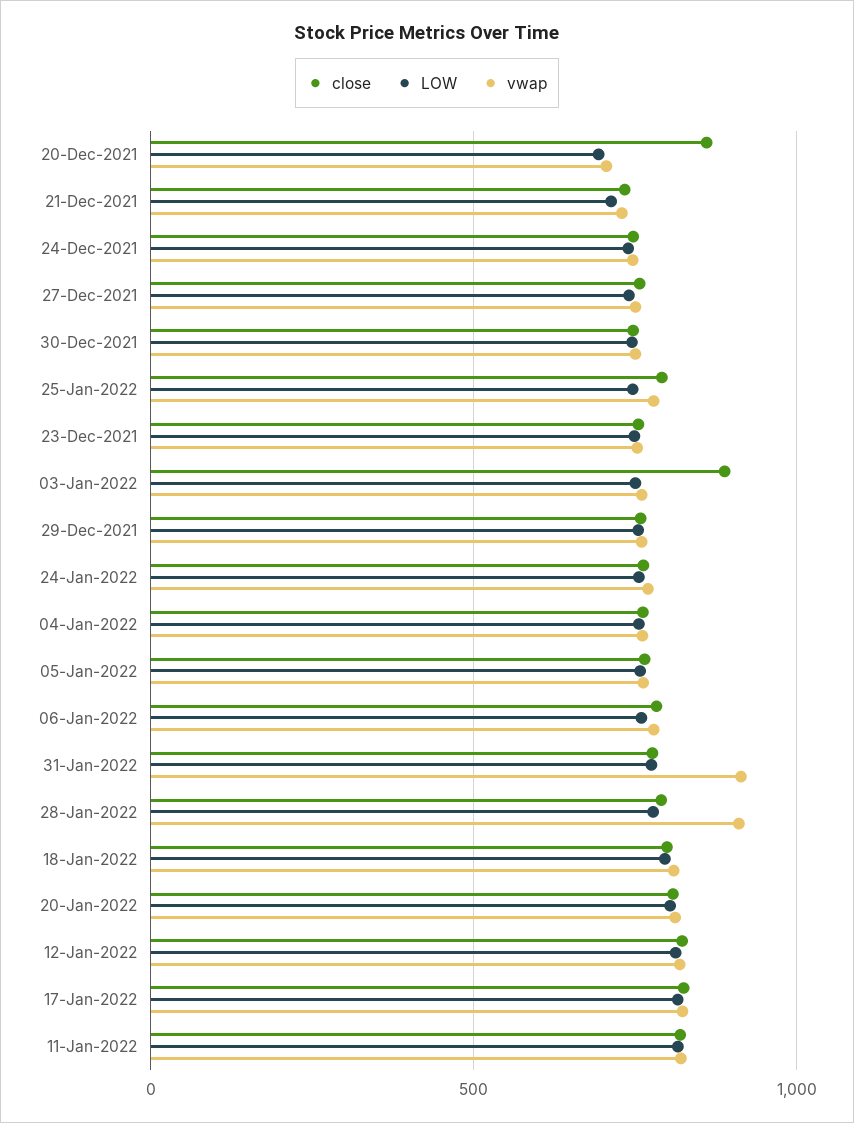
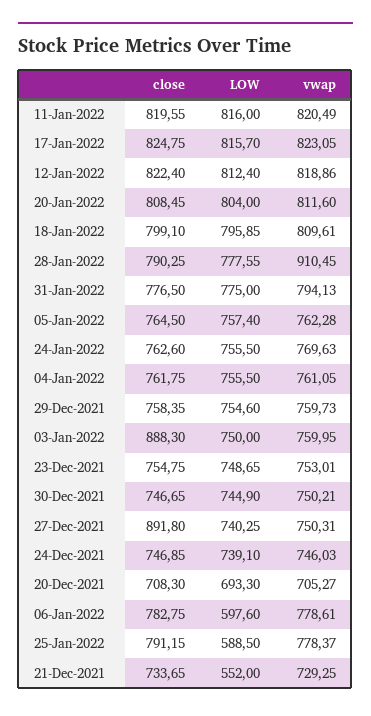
  {
    "close": {
-     "20-Dec-2021": 850,
+     "20-Dec-2021": 708.3,
      "21-Dec-2021": 733.65,
      "24-Dec-2021": 746.85,
-     "27-Dec-2021": 750,
+     "27-Dec-2021": 891.8,
      "30-Dec-2021": 746.65,
      "25-Jan-2022": 791.15,
      "23-Dec-2021": 754.75,
      "03-Jan-2022": 888.3,
      "29-Dec-2021": 758.35,
      "24-Jan-2022": 762.6,
      "04-Jan-2022": 761.75,
      "05-Jan-2022": 764.5,
      "06-Jan-2022": 782.75,
      "31-Jan-2022": 776.5,
      "28-Jan-2022": 790.25,
      "18-Jan-2022": 799.1,
      "20-Jan-2022": 808.45,
      "12-Jan-2022": 822.4,
      "17-Jan-2022": 824.75,
      "11-Jan-2022": 819.55
    },
    "LOW": {
      "20-Dec-2021": 693.3,
-     "21-Dec-2021": 700,
+     "21-Dec-2021": 552,
      "24-Dec-2021": 739.1,
      "27-Dec-2021": 740.25,
      "30-Dec-2021": 744.9,
-     "25-Jan-2022": 750,
+     "25-Jan-2022": 588.5,
      "23-Dec-2021": 748.65,
      "03-Jan-2022": 750,
      "29-Dec-2021": 754.6,
      "24-Jan-2022": 755.5,
      "04-Jan-2022": 755.5,
      "05-Jan-2022": 757.4,
-     "06-Jan-2022": 750,
+     "06-Jan-2022": 597.6,
      "31-Jan-2022": 775,
      "28-Jan-2022": 777.55,
      "18-Jan-2022": 795.85,
      "20-Jan-2022": 804,
      "12-Jan-2022": 812.4,
      "17-Jan-2022": 815.7,
      "11-Jan-2022": 816
    },
    "vwap": {
      "20-Dec-2021": 705.27,
      "21-Dec-2021": 729.25,
      "24-Dec-2021": 746.03,
      "27-Dec-2021": 750.31,
      "30-Dec-2021": 750.21,
      "25-Jan-2022": 778.37,
      "23-Dec-2021": 753.01,
      "03-Jan-2022": 759.95,
      "29-Dec-2021": 759.73,
      "24-Jan-2022": 769.63,
      "04-Jan-2022": 761.05,
      "05-Jan-2022": 762.28,
      "06-Jan-2022": 778.61,
-     "31-Jan-2022": 900,
+     "31-Jan-2022": 794.13,
      "28-Jan-2022": 910.45,
      "18-Jan-2022": 809.61,
      "20-Jan-2022": 811.6,
      "12-Jan-2022": 818.86,
      "17-Jan-2022": 823.05,
      "11-Jan-2022": 820.49
    }
  }

